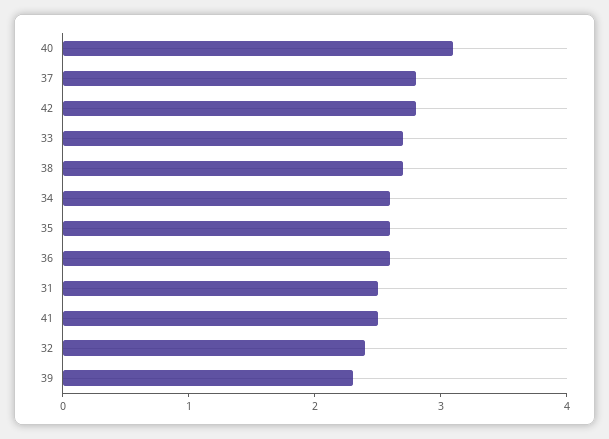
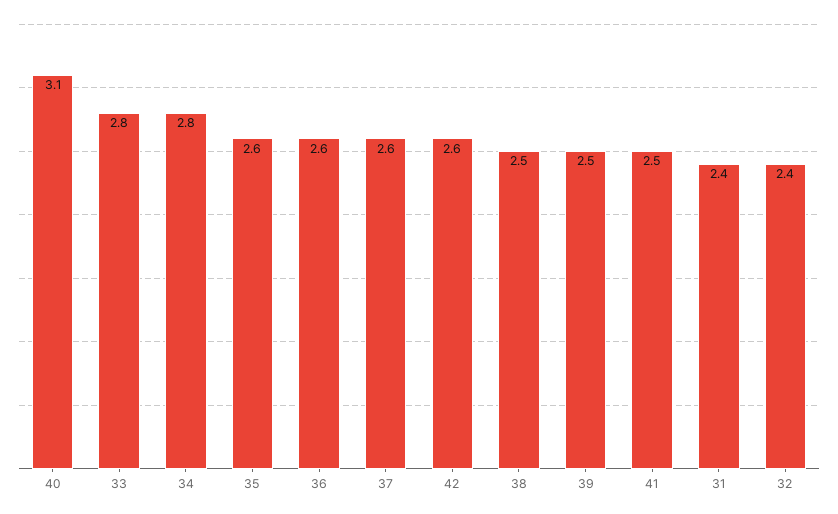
  {
    "40": 3.1,
-   "37": 2.8,
+   "37": 2.6,
-   "42": 2.8,
+   "42": 2.6,
-   "33": 2.7,
+   "33": 2.8,
-   "38": 2.7,
+   "38": 2.5,
-   "34": 2.6,
+   "34": 2.8,
    "35": 2.6,
    "36": 2.6,
-   "31": 2.5,
+   "31": 2.4,
    "41": 2.5,
    "32": 2.4,
-   "39": 2.3
+   "39": 2.5
  }

